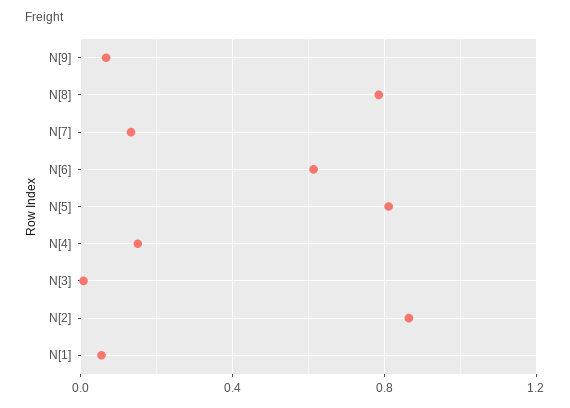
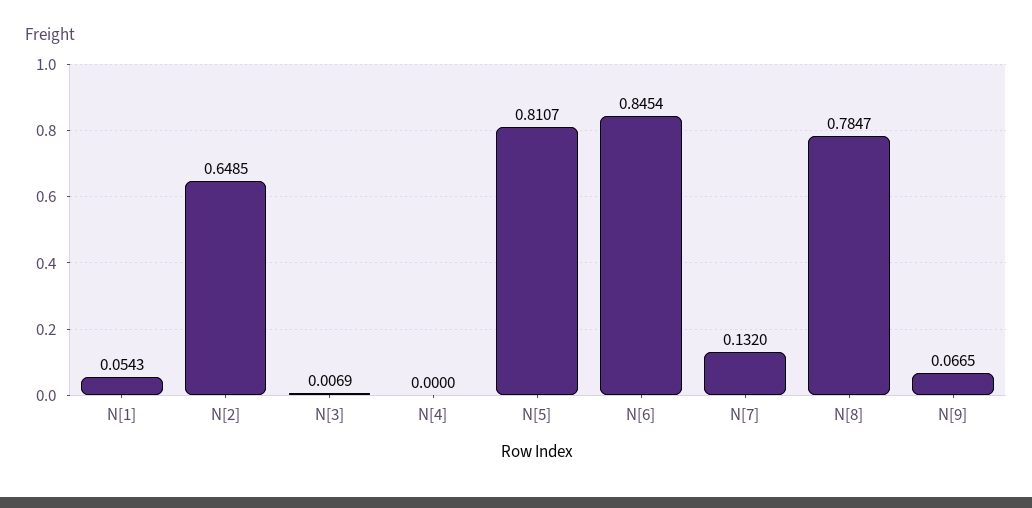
  {
    "N[9]": 0.0665,
    "N[8]": 0.7847,
    "N[7]": 0.132,
-   "N[6]": 0.6,
+   "N[6]": 0.8454,
    "N[5]": 0.8107,
-   "N[4]": 0.15,
+   "N[4]": 0,
    "N[3]": 0.0069,
-   "N[2]": 0.85,
+   "N[2]": 0.6485,
    "N[1]": 0.0543
  }

